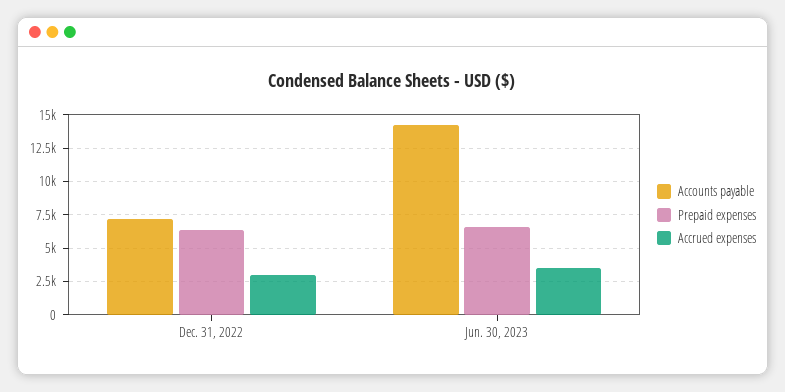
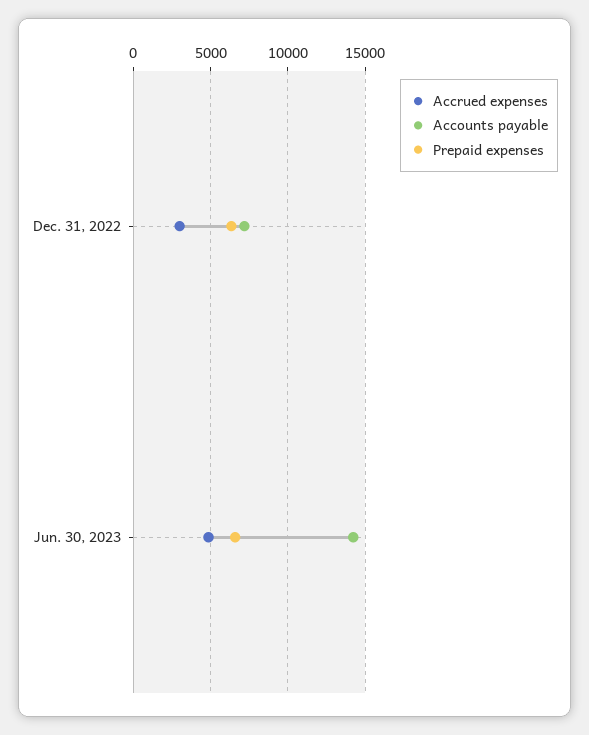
  {
    "Accounts payable": {
      "Dec. 31, 2022": 7000,
      "Jun. 30, 2023": 14000
    },
    "Prepaid expenses": {
      "Dec. 31, 2022": 6500,
      "Jun. 30, 2023": 6500
    },
    "Accrued expenses": {
      "Dec. 31, 2022": 3000,
-     "Jun. 30, 2023": 3500
+     "Jun. 30, 2023": 5000
    }
  }

